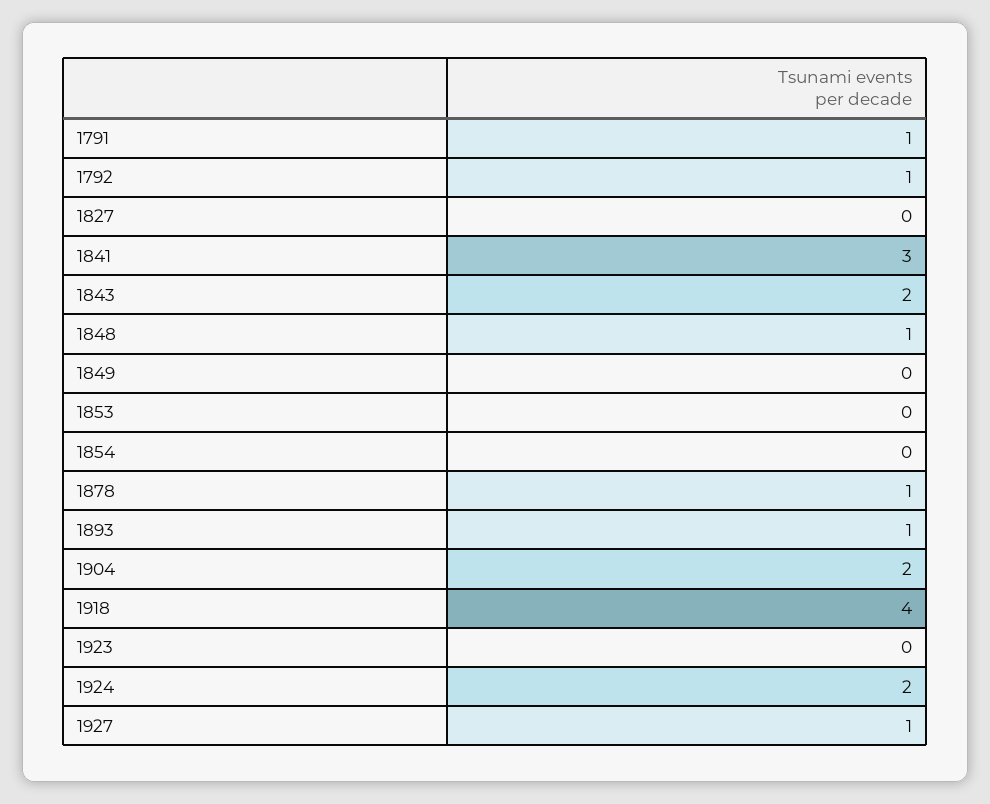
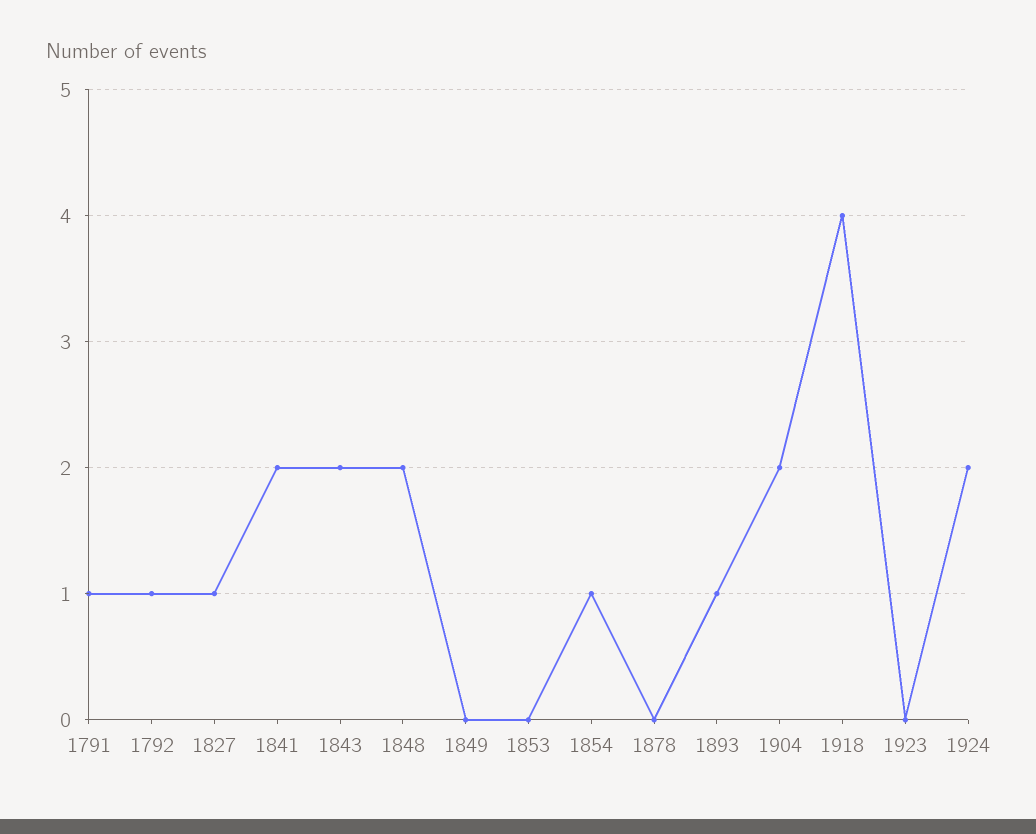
  {
    "1791": 1,
    "1792": 1,
-   "1827": 0,
+   "1827": 1,
-   "1841": 3,
+   "1841": 2,
    "1843": 2,
-   "1848": 1,
+   "1848": 2,
    "1849": 0,
    "1853": 0,
-   "1854": 0,
+   "1854": 1,
-   "1878": 1,
+   "1878": 0,
    "1893": 1,
    "1904": 2,
    "1918": 4,
    "1923": 0,
-   "1924": 2,
+   "1924": 2
-   "1927": 1
  }

